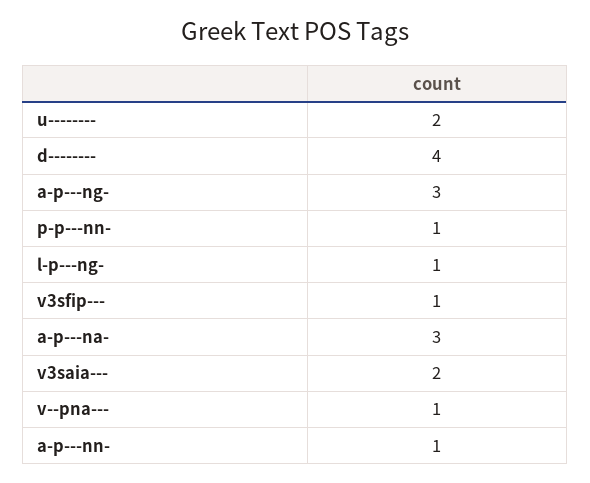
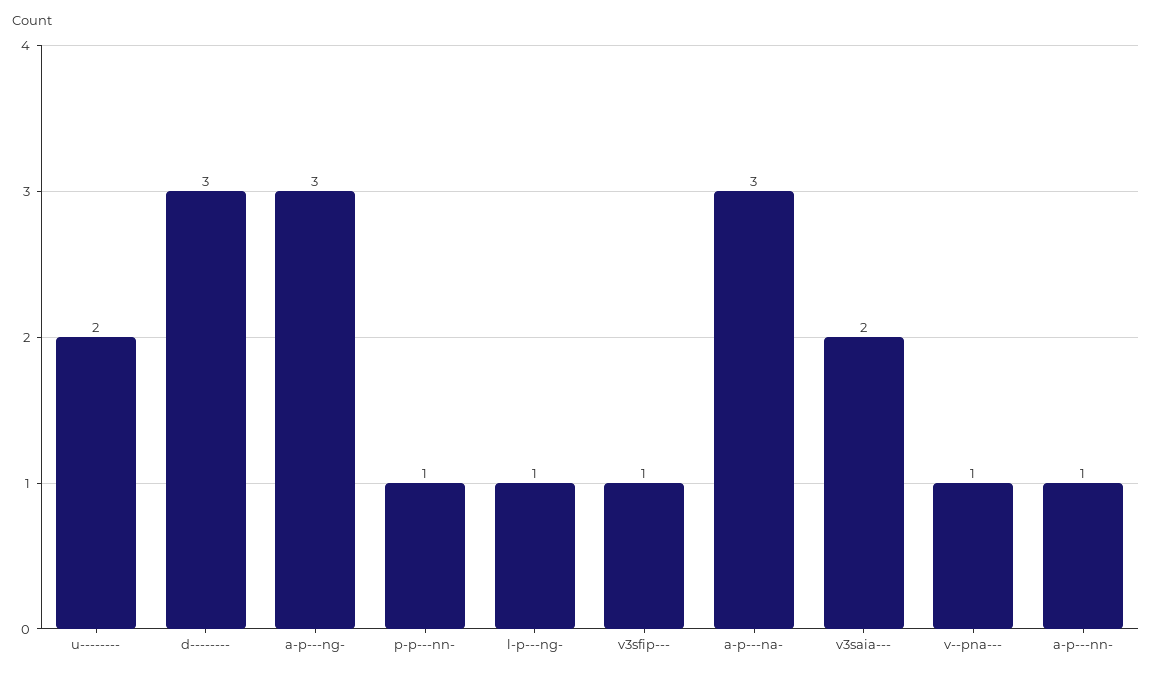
  {
    "u--------": 2,
-   "d--------": 4,
+   "d--------": 3,
    "a-p---ng-": 3,
    "p-p---nn-": 1,
    "l-p---ng-": 1,
    "v3sfip---": 1,
    "a-p---na-": 3,
    "v3saia---": 2,
    "v--pna---": 1,
    "a-p---nn-": 1
  }

